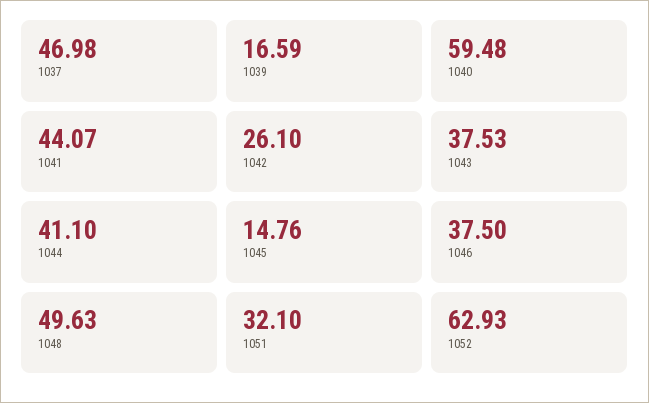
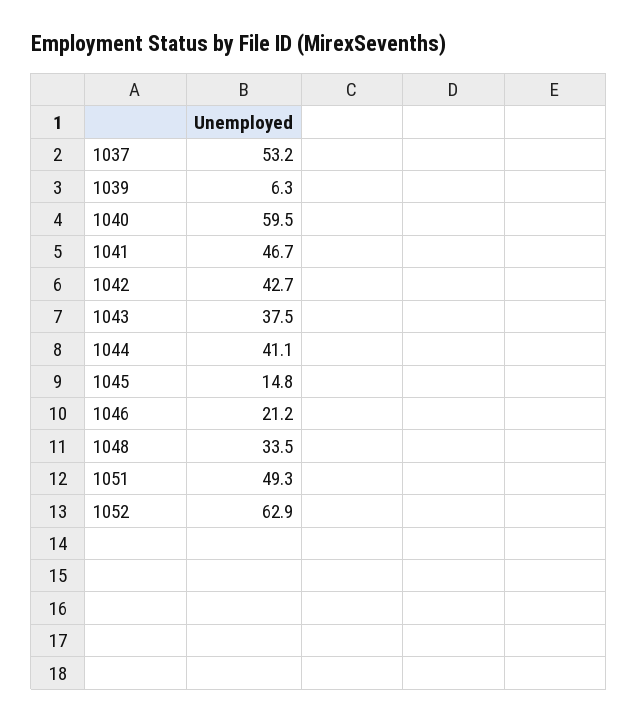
  {
-   "1037": 46.98,
+   "1037": 53.2,
-   "1039": 16.59,
+   "1039": 6.3,
    "1040": 59.48,
-   "1041": 44.07,
+   "1041": 46.7,
-   "1042": 26.1,
+   "1042": 42.7,
    "1043": 37.53,
    "1044": 41.1,
    "1045": 14.76,
-   "1046": 37.5,
+   "1046": 21.2,
-   "1048": 49.63,
+   "1048": 33.5,
-   "1051": 32.1,
+   "1051": 49.3,
    "1052": 62.93
  }

